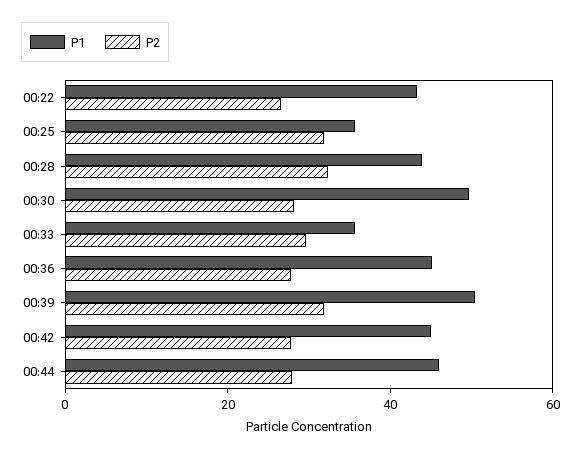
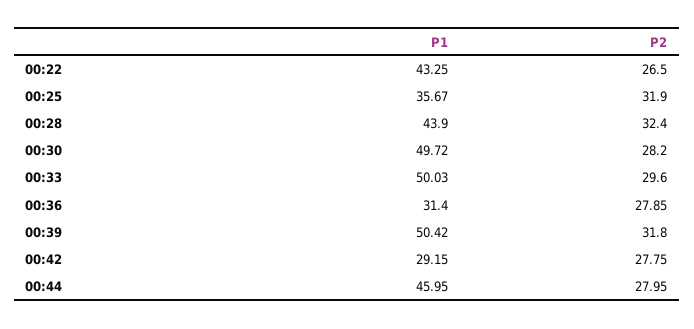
  {
    "P1": {
      "00:22": 43.25,
      "00:25": 35.67,
      "00:28": 43.9,
      "00:30": 49.72,
-     "00:33": 35,
+     "00:33": 50.03,
-     "00:36": 45,
+     "00:36": 31.4,
      "00:39": 50.42,
-     "00:42": 45,
+     "00:42": 29.15,
      "00:44": 45.95
    },
    "P2": {
      "00:22": 26.5,
      "00:25": 31.9,
      "00:28": 32.4,
      "00:30": 28.2,
      "00:33": 29.6,
      "00:36": 27.85,
      "00:39": 31.8,
      "00:42": 27.75,
      "00:44": 27.95
    }
  }

